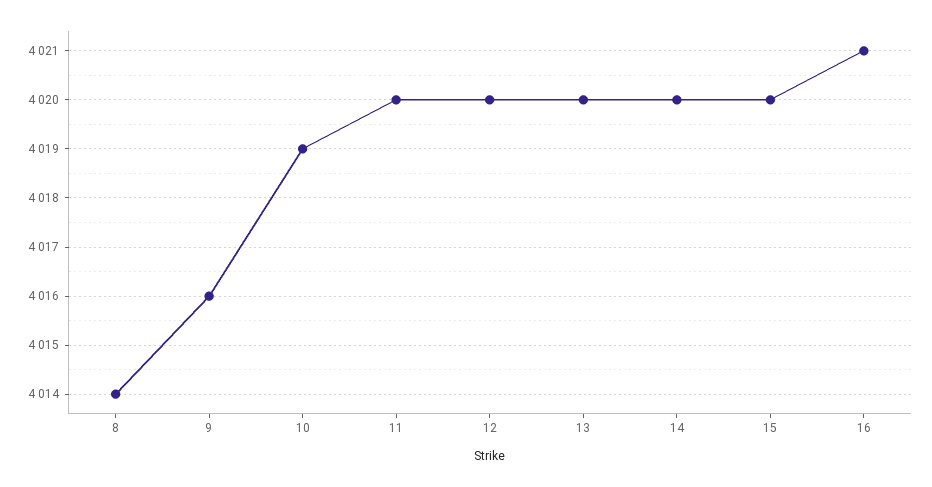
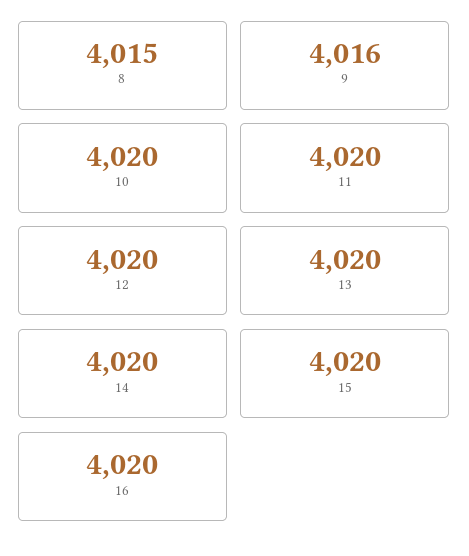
  {
-   "8": 4014,
+   "8": 4015,
    "9": 4016,
-   "10": 4019,
+   "10": 4020,
    "11": 4020,
    "12": 4020,
    "13": 4020,
    "14": 4020,
    "15": 4020,
-   "16": 4021
+   "16": 4020
  }

